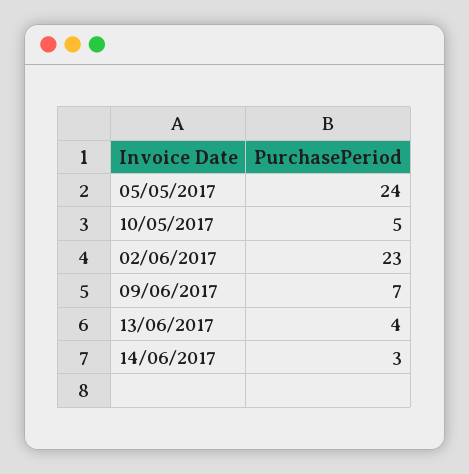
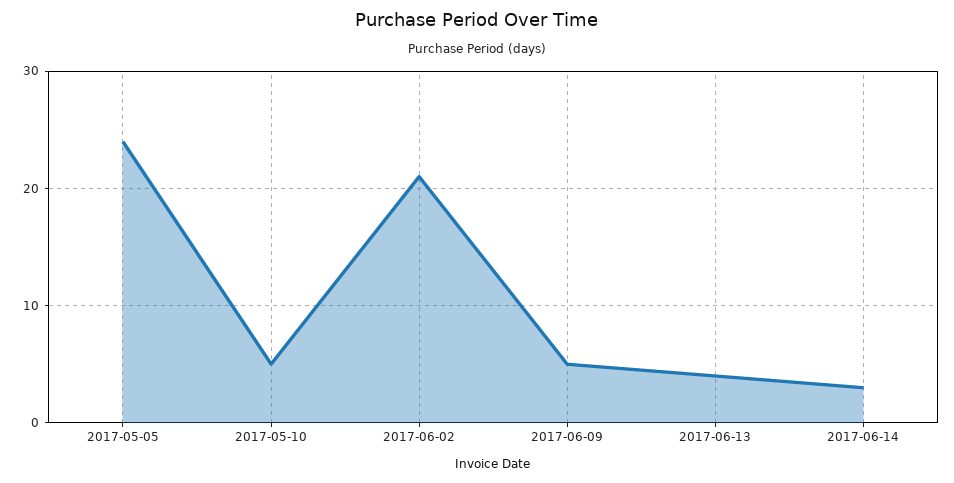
  {
    "05/05/2017": 24,
    "10/05/2017": 5,
-   "02/06/2017": 23,
+   "02/06/2017": 21,
-   "09/06/2017": 7,
+   "09/06/2017": 5,
    "13/06/2017": 4,
    "14/06/2017": 3
  }

